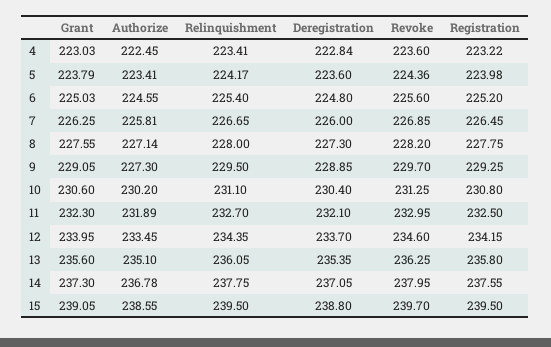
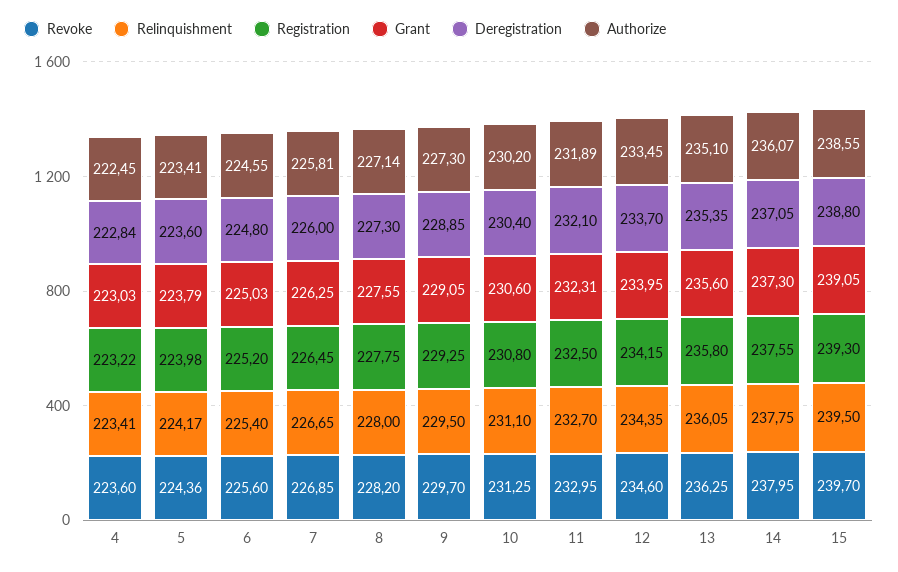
  {
    "Grant": {
      "4": 223.03,
      "5": 223.79,
      "6": 225.03,
      "7": 226.25,
      "8": 227.55,
      "9": 229.05,
      "10": 230.6,
-     "11": 232.3,
+     "11": 232.31,
      "12": 233.95,
      "13": 235.6,
      "14": 237.3,
      "15": 239.05
    },
    "Authorize": {
      "4": 222.45,
      "5": 223.41,
      "6": 224.55,
      "7": 225.81,
      "8": 227.14,
      "9": 227.3,
      "10": 230.2,
      "11": 231.89,
      "12": 233.45,
      "13": 235.1,
-     "14": 236.78,
+     "14": 236.07,
      "15": 238.55
    },
    "Relinquishment": {
      "4": 223.41,
      "5": 224.17,
      "6": 225.4,
      "7": 226.65,
      "8": 228,
      "9": 229.5,
      "10": 231.1,
      "11": 232.7,
      "12": 234.35,
      "13": 236.05,
      "14": 237.75,
      "15": 239.5
    },
    "Deregistration": {
      "4": 222.84,
      "5": 223.6,
      "6": 224.8,
      "7": 226,
      "8": 227.3,
      "9": 228.85,
      "10": 230.4,
      "11": 232.1,
      "12": 233.7,
      "13": 235.35,
      "14": 237.05,
      "15": 238.8
    },
    "Revoke": {
      "4": 223.6,
      "5": 224.36,
      "6": 225.6,
      "7": 226.85,
      "8": 228.2,
      "9": 229.7,
      "10": 231.25,
      "11": 232.95,
      "12": 234.6,
      "13": 236.25,
      "14": 237.95,
      "15": 239.7
    },
    "Registration": {
      "4": 223.22,
      "5": 223.98,
      "6": 225.2,
      "7": 226.45,
      "8": 227.75,
      "9": 229.25,
      "10": 230.8,
      "11": 232.5,
      "12": 234.15,
      "13": 235.8,
      "14": 237.55,
-     "15": 239.5
+     "15": 239.3
    }
  }

